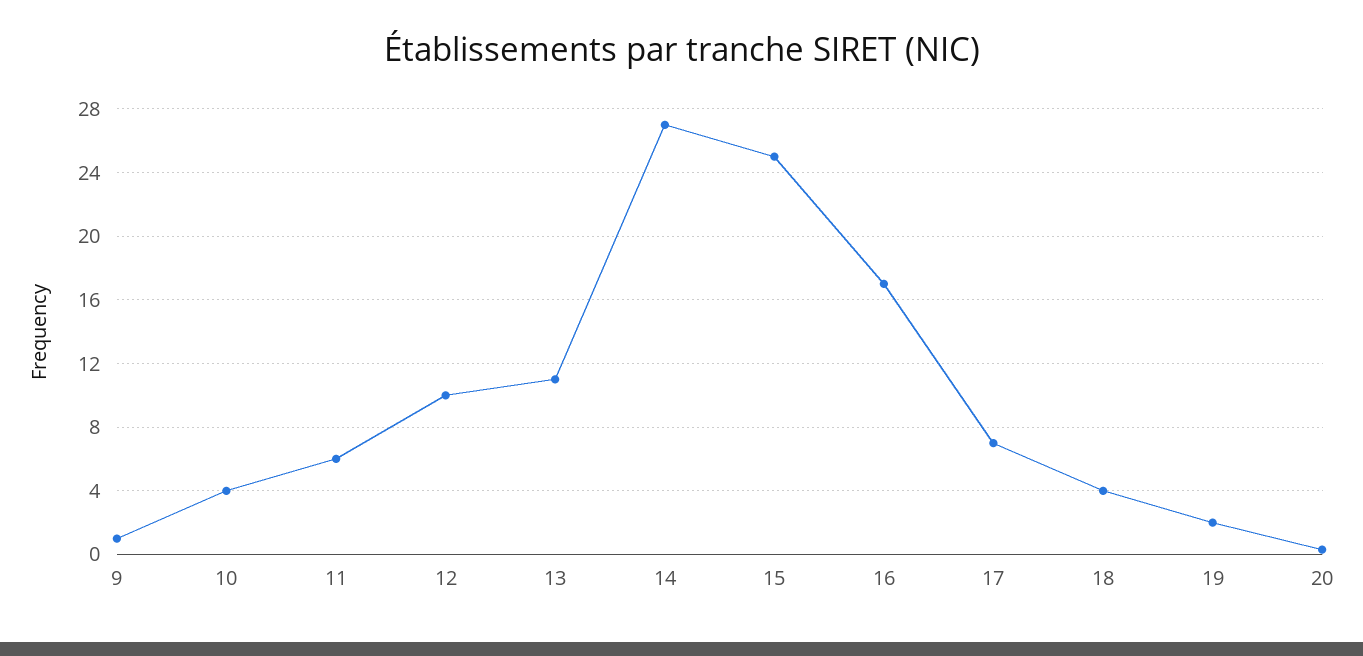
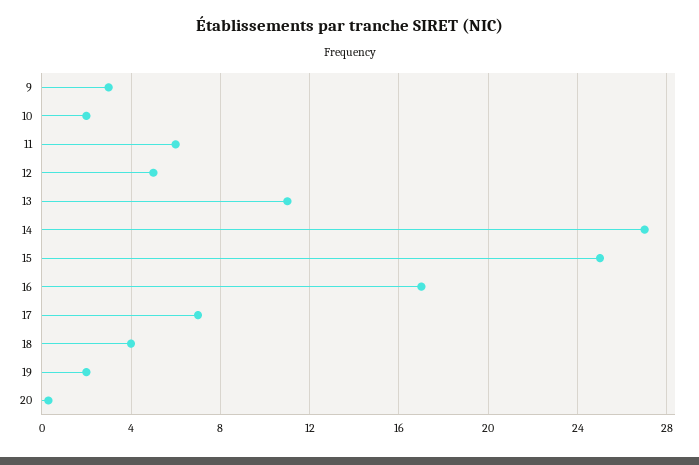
  {
-   "9": 1,
+   "9": 3,
-   "10": 4,
+   "10": 2,
    "11": 6,
-   "12": 10,
+   "12": 5,
    "13": 11,
    "14": 27,
    "15": 25,
    "16": 17,
    "17": 7,
    "18": 4,
    "19": 2,
    "20": 0.5
  }

